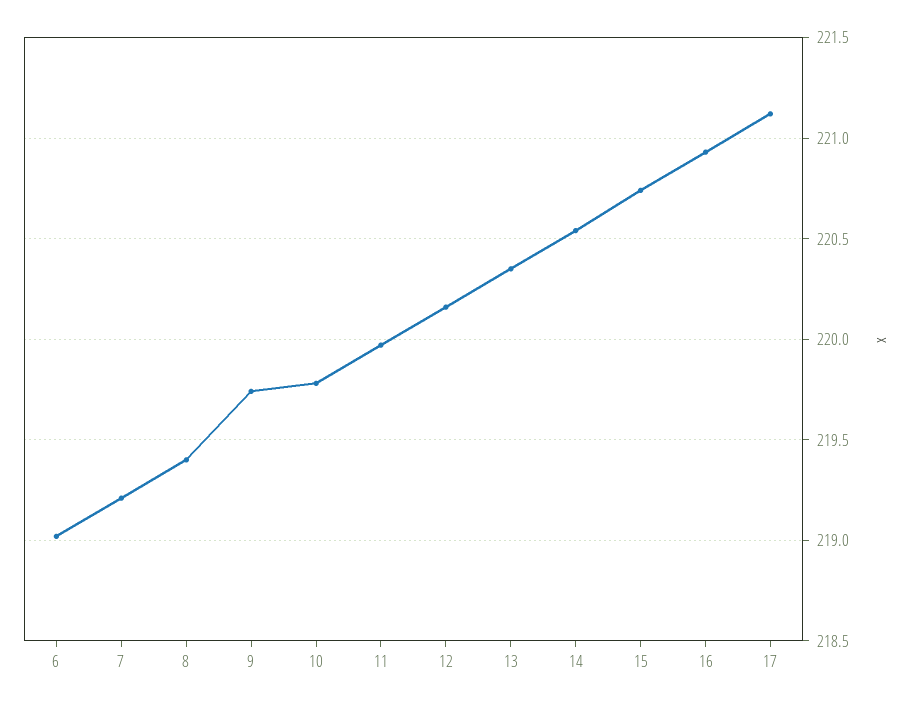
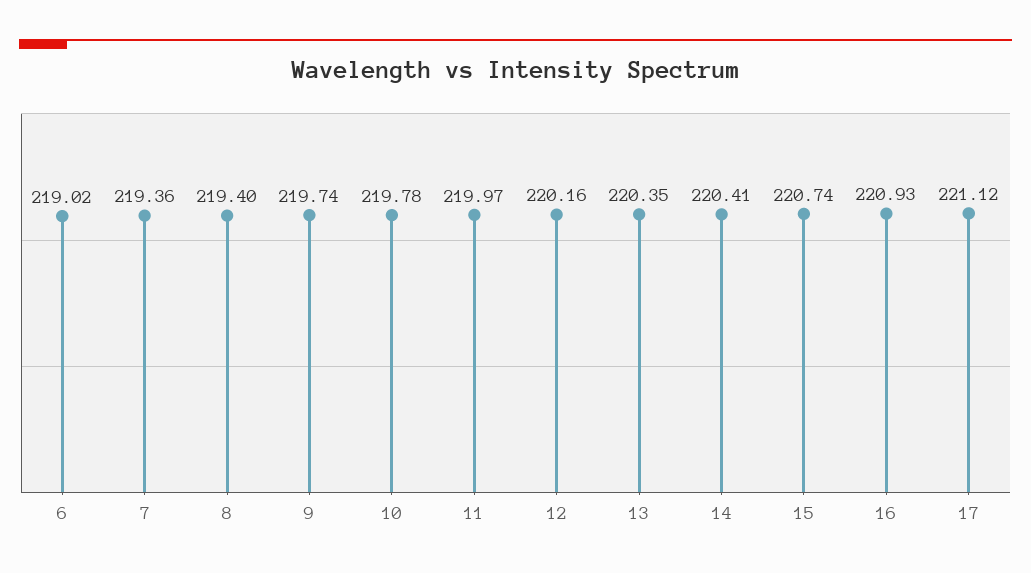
  {
    "6": 219.02,
-   "7": 219.2,
+   "7": 219.36,
    "8": 219.4,
    "9": 219.74,
    "10": 219.78,
    "11": 219.97,
    "12": 220.16,
    "13": 220.35,
-   "14": 220.55,
+   "14": 220.41,
    "15": 220.74,
    "16": 220.93,
    "17": 221.12
  }

